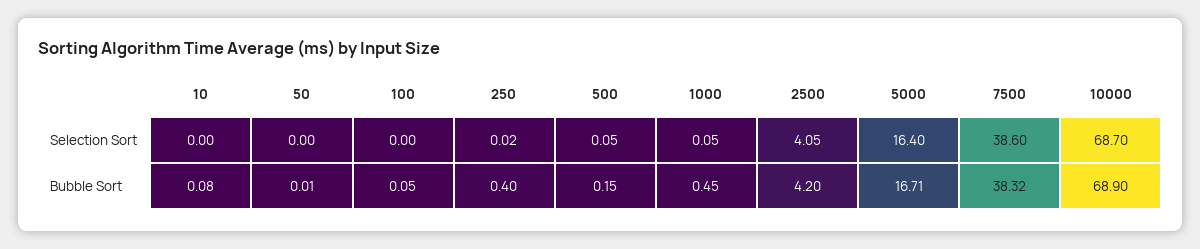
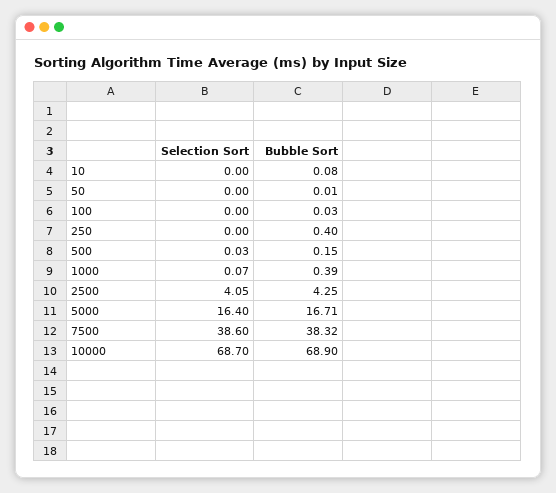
  {
    "10": {
      "Selection Sort": 0,
      "Bubble Sort": 0.08
    },
    "50": {
      "Selection Sort": 0,
      "Bubble Sort": 0.01
    },
    "100": {
      "Selection Sort": 0,
-     "Bubble Sort": 0.05
+     "Bubble Sort": 0.03
    },
    "250": {
-     "Selection Sort": 0.02,
+     "Selection Sort": 0,
      "Bubble Sort": 0.4
    },
    "500": {
-     "Selection Sort": 0.05,
+     "Selection Sort": 0.03,
      "Bubble Sort": 0.15
    },
    "1000": {
-     "Selection Sort": 0.05,
+     "Selection Sort": 0.07,
-     "Bubble Sort": 0.45
+     "Bubble Sort": 0.39
    },
    "2500": {
      "Selection Sort": 4.05,
-     "Bubble Sort": 4.2
+     "Bubble Sort": 4.25
    },
    "5000": {
      "Selection Sort": 16.4,
      "Bubble Sort": 16.71
    },
    "7500": {
      "Selection Sort": 38.6,
      "Bubble Sort": 38.32
    },
    "10000": {
      "Selection Sort": 68.7,
      "Bubble Sort": 68.9
    }
  }

